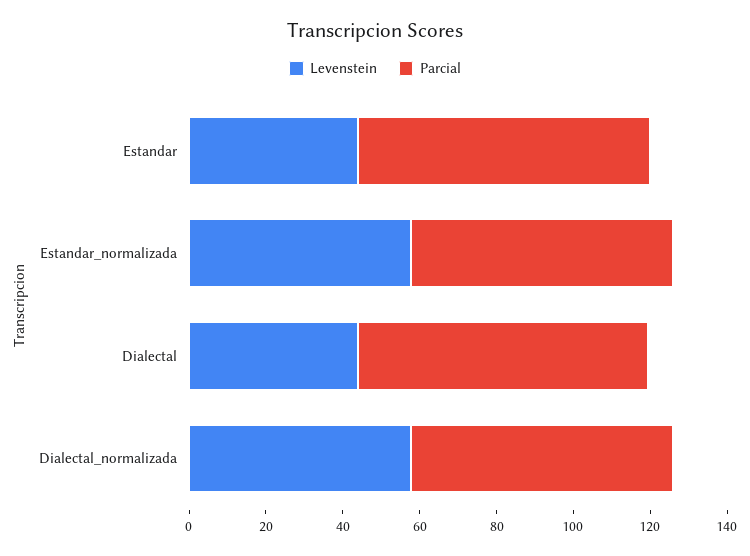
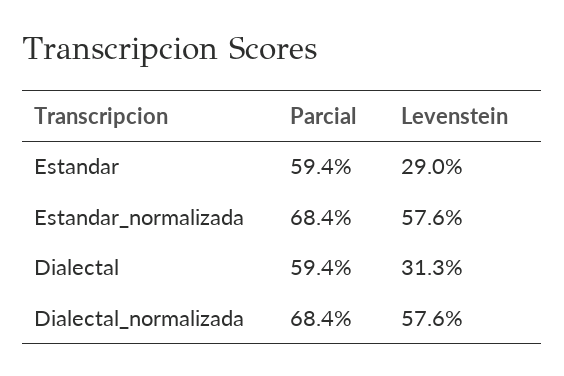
  {
    "Levenstein": {
-     "Estandar": 45,
+     "Estandar": 29,
      "Estandar_normalizada": 57.6,
-     "Dialectal": 45,
+     "Dialectal": 31.3,
      "Dialectal_normalizada": 57.6
    },
    "Parcial": {
-     "Estandar": 75,
+     "Estandar": 59.4,
      "Estandar_normalizada": 68.4,
-     "Dialectal": 75,
+     "Dialectal": 59.4,
      "Dialectal_normalizada": 68.4
    }
  }

